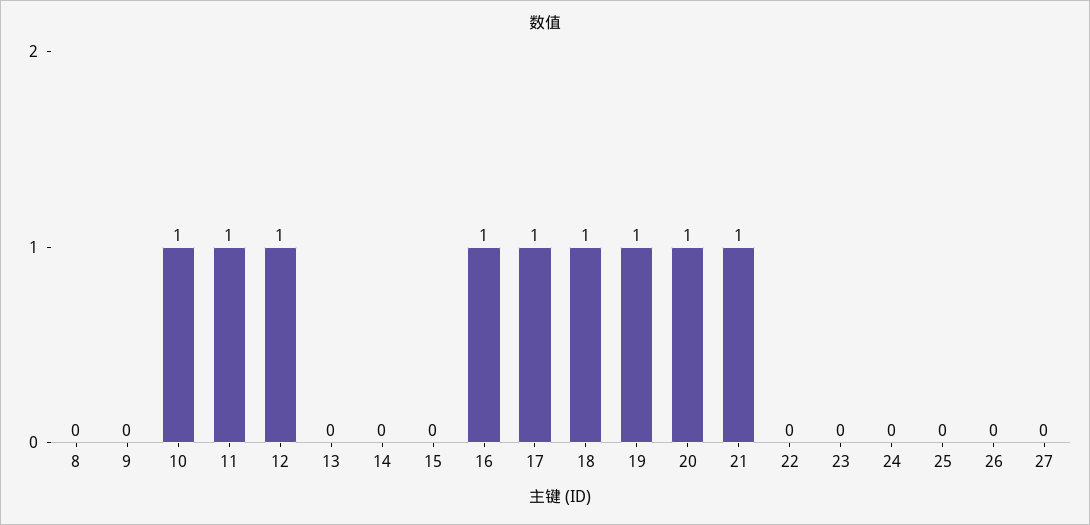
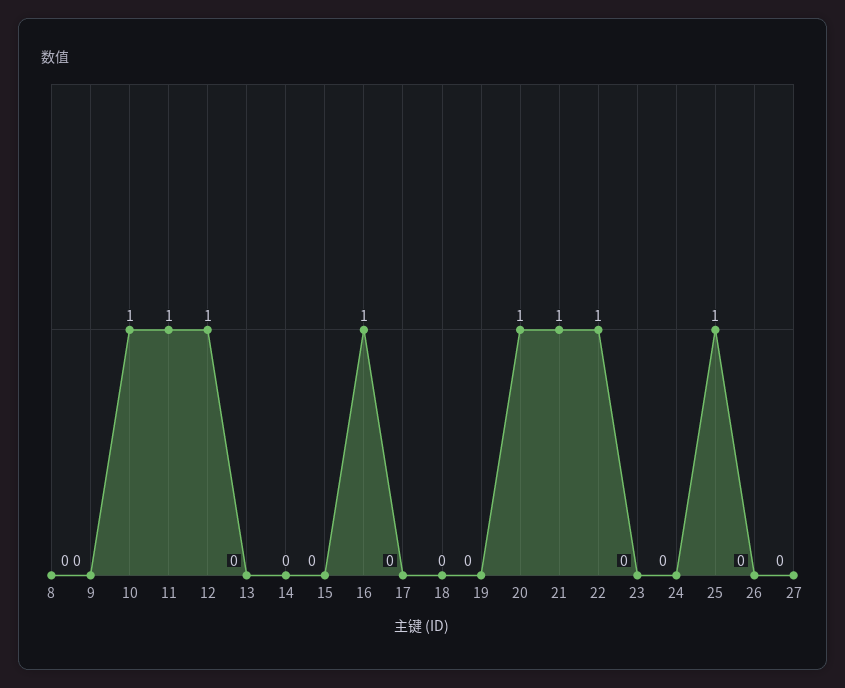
  {
    "8": 0,
    "9": 0,
    "10": 1,
    "11": 1,
    "12": 1,
    "13": 0,
    "14": 0,
    "15": 0,
    "16": 1,
-   "17": 1,
+   "17": 0,
-   "18": 1,
+   "18": 0,
-   "19": 1,
+   "19": 0,
    "20": 1,
    "21": 1,
-   "22": 0,
+   "22": 1,
    "23": 0,
    "24": 0,
-   "25": 0,
+   "25": 1,
    "26": 0,
    "27": 0
  }

